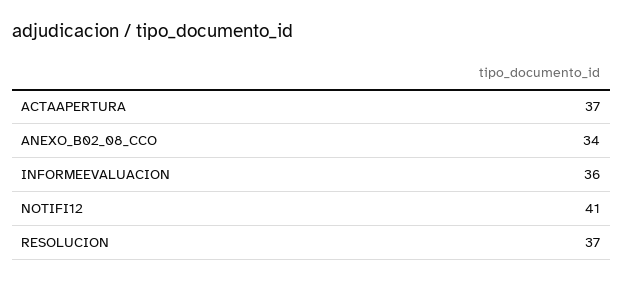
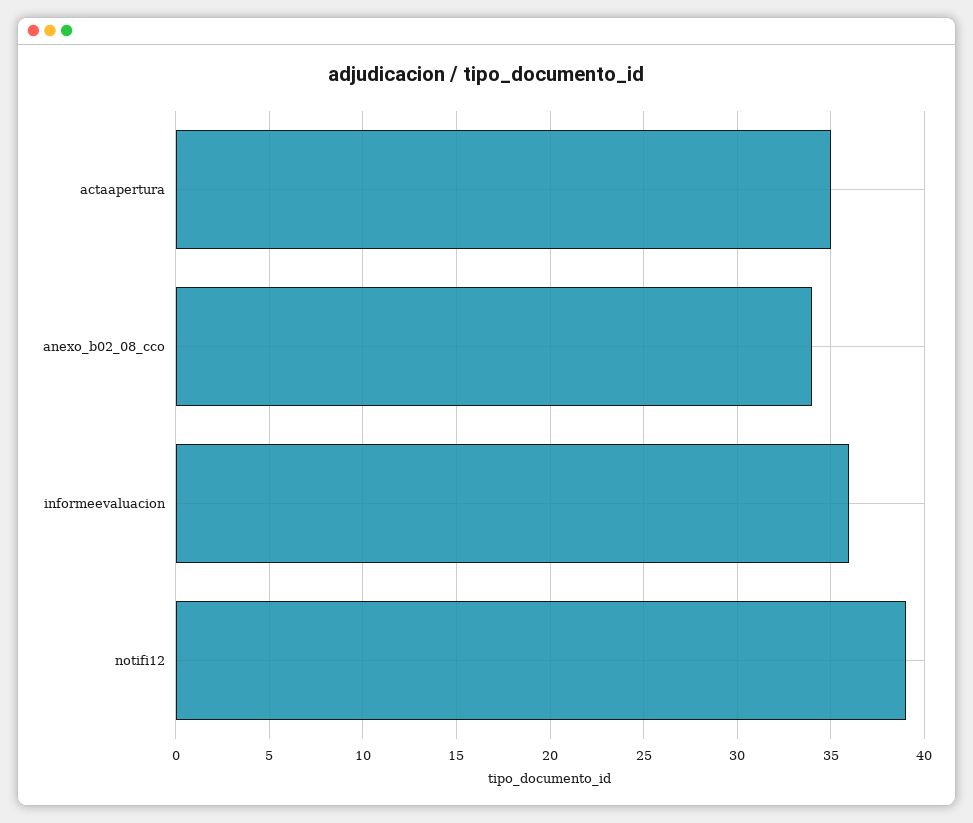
  {
-   "ACTAAPERTURA": 37,
+   "ACTAAPERTURA": 35,
    "ANEXO_B02_08_CCO": 34,
    "INFORMEEVALUACION": 36,
-   "NOTIFI12": 41,
+   "NOTIFI12": 39
-   "RESOLUCION": 37
  }

